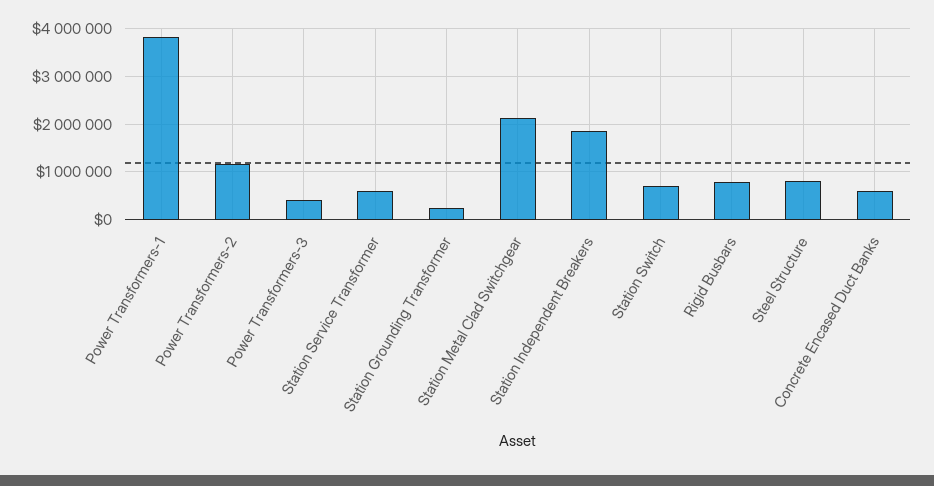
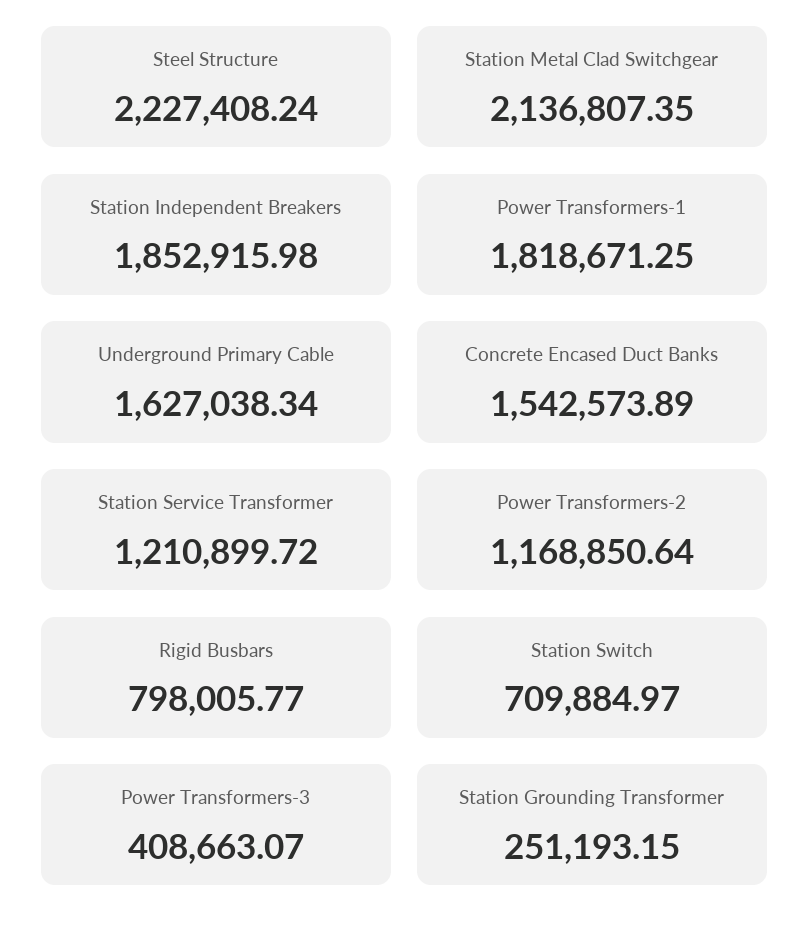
  {
-   "Power Transformers-1": 3800000,
+   "Power Transformers-1": 1818671.25,
    "Power Transformers-2": 1168850.64,
    "Power Transformers-3": 408663.07,
-   "Station Service Transformer": 600000,
+   "Station Service Transformer": 1210899.72,
    "Station Grounding Transformer": 251193.15,
    "Station Metal Clad Switchgear": 2136807.35,
    "Station Independent Breakers": 1852915.98,
    "Station Switch": 709884.97,
    "Rigid Busbars": 798005.77,
-   "Steel Structure": 800000,
+   "Steel Structure": 2227408.24,
-   "Concrete Encased Duct Banks": 600000
+   "Concrete Encased Duct Banks": 1542573.89,
+   "Underground Primary Cable": 1627038.34
  }

